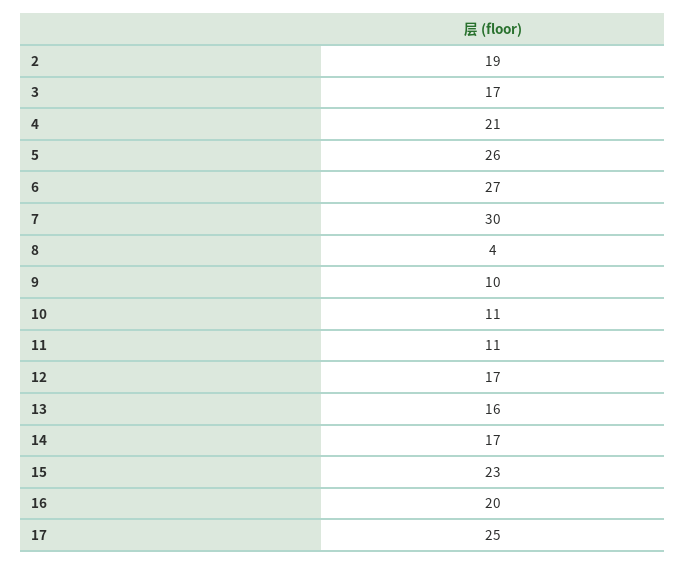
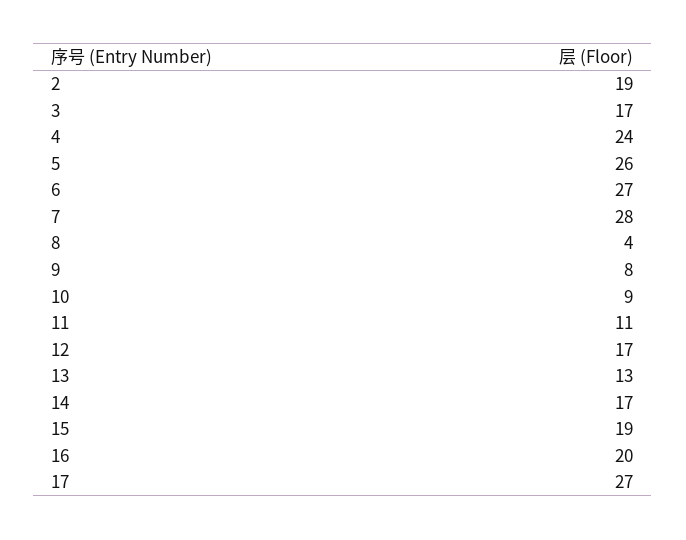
  {
    "2": 19,
    "3": 17,
-   "4": 21,
+   "4": 24,
    "5": 26,
    "6": 27,
-   "7": 30,
+   "7": 28,
    "8": 4,
-   "9": 10,
+   "9": 8,
-   "10": 11,
+   "10": 9,
    "11": 11,
    "12": 17,
-   "13": 16,
+   "13": 13,
    "14": 17,
-   "15": 23,
+   "15": 19,
    "16": 20,
-   "17": 25
+   "17": 27
  }

